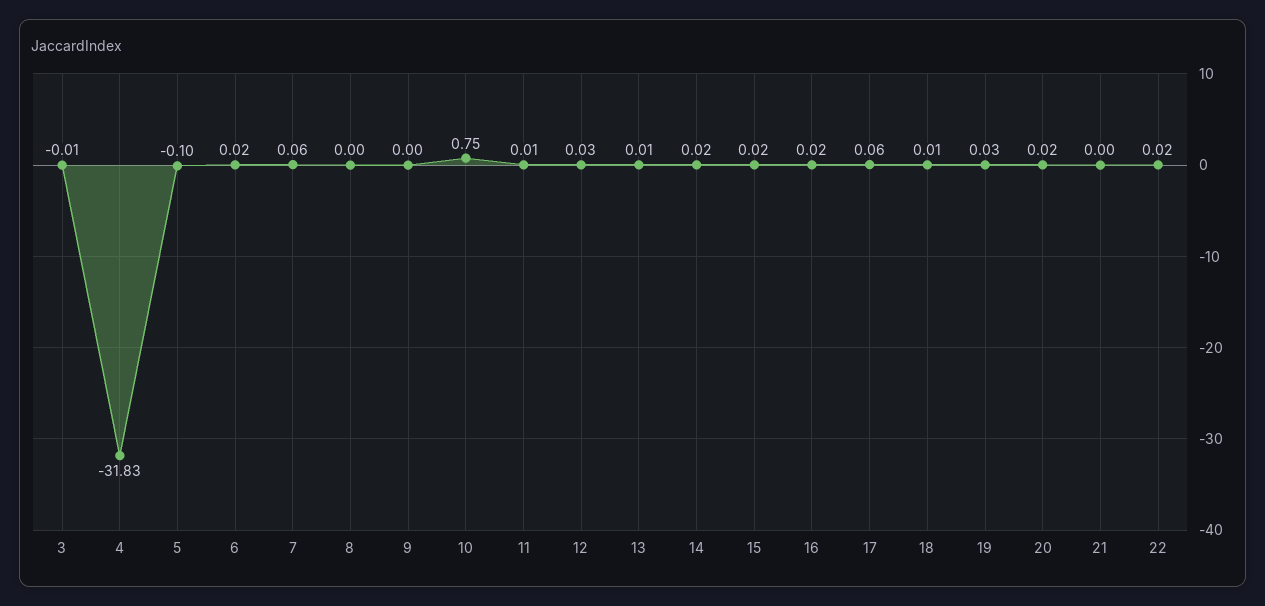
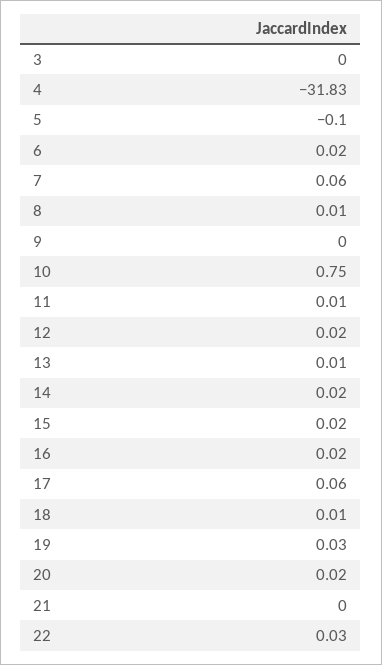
  {
-   "3": -0.01,
+   "3": 0,
    "4": -31.83,
    "5": -0.1,
    "6": 0.02,
    "7": 0.06,
-   "8": 0,
+   "8": 0.01,
    "9": 0,
    "10": 0.75,
    "11": 0.01,
-   "12": 0.03,
+   "12": 0.02,
    "13": 0.01,
    "14": 0.02,
    "15": 0.02,
    "16": 0.02,
    "17": 0.06,
    "18": 0.01,
    "19": 0.03,
    "20": 0.02,
    "21": 0,
-   "22": 0.02
+   "22": 0.03
  }

